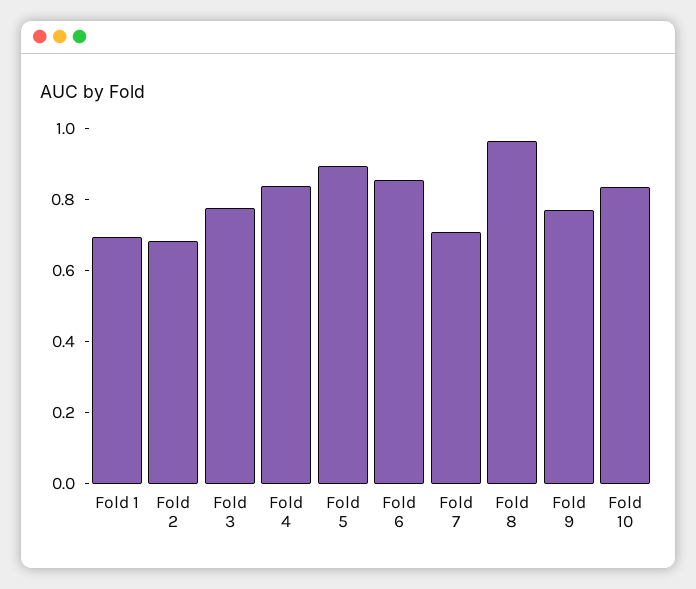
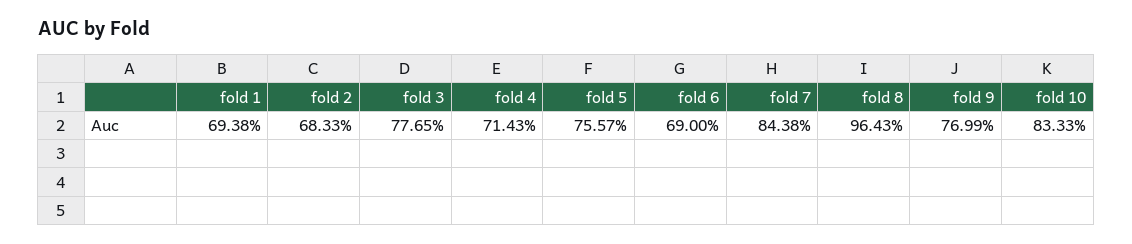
  {
    "Fold 1": 0.6938,
    "Fold 2": 0.6833,
    "Fold 3": 0.7765,
-   "Fold 4": 0.85,
+   "Fold 4": 0.7143,
-   "Fold 5": 0.9,
+   "Fold 5": 0.7557,
-   "Fold 6": 0.85,
+   "Fold 6": 0.69,
-   "Fold 7": 0.7,
+   "Fold 7": 0.8438,
    "Fold 8": 0.9643,
    "Fold 9": 0.7699,
    "Fold 10": 0.8333
  }

